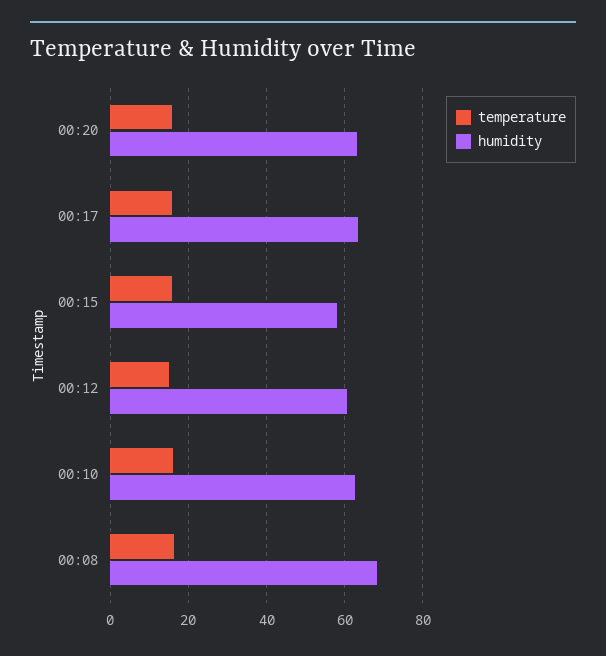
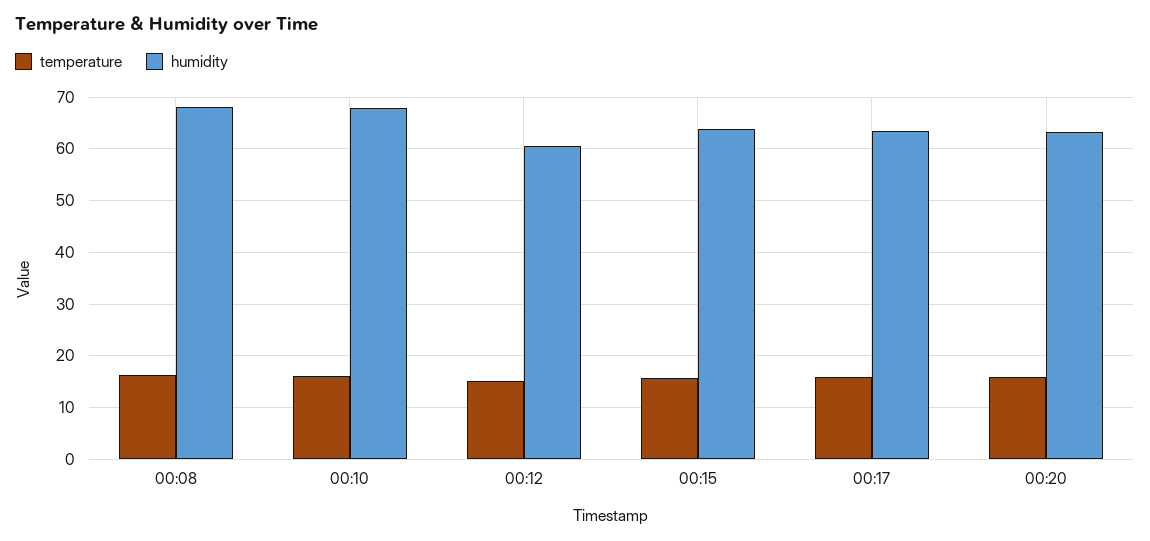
  {
    "temperature": {
      "00:20": 16,
      "00:17": 16,
      "00:15": 16,
      "00:12": 16,
      "00:10": 16,
      "00:08": 16
    },
    "humidity": {
      "00:20": 64,
      "00:17": 64,
-     "00:15": 58,
+     "00:15": 64,
      "00:12": 60,
-     "00:10": 62,
+     "00:10": 68,
      "00:08": 68
    }
  }

